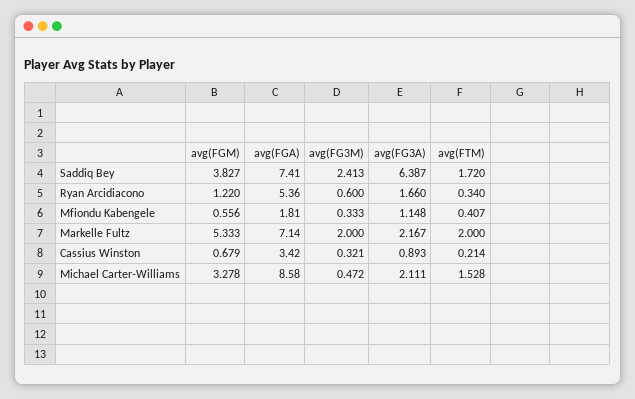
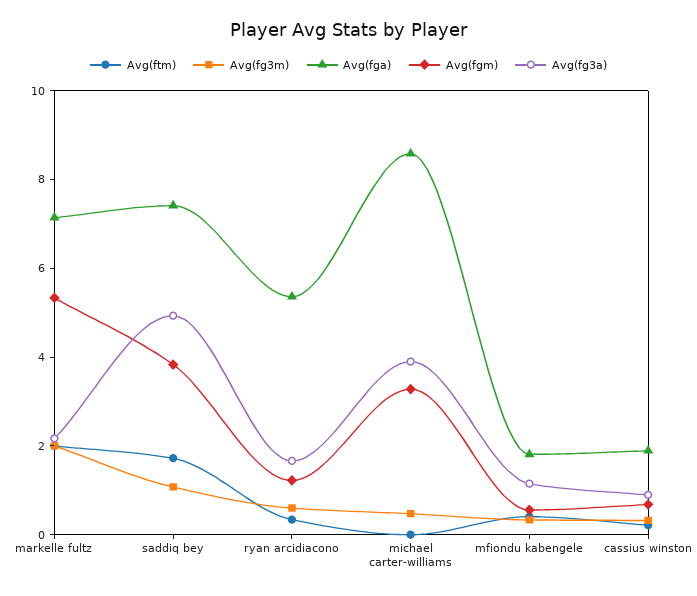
  {
    "avg(FGM)": {
      "Saddiq Bey": 3.827,
      "Ryan Arcidiacono": 1.22,
      "Mfiondu Kabengele": 0.556,
      "Markelle Fultz": 5.333,
      "Cassius Winston": 0.679,
      "Michael Carter-Williams": 3.278
    },
    "avg(FGA)": {
      "Saddiq Bey": 7.41,
      "Ryan Arcidiacono": 5.36,
      "Mfiondu Kabengele": 1.81,
      "Markelle Fultz": 7.14,
-     "Cassius Winston": 3.42,
+     "Cassius Winston": 2,
      "Michael Carter-Williams": 8.58
    },
    "avg(FG3M)": {
-     "Saddiq Bey": 2.413,
+     "Saddiq Bey": 1,
      "Ryan Arcidiacono": 0.6,
      "Mfiondu Kabengele": 0.333,
      "Markelle Fultz": 2,
      "Cassius Winston": 0.321,
      "Michael Carter-Williams": 0.472
    },
    "avg(FG3A)": {
-     "Saddiq Bey": 6.387,
+     "Saddiq Bey": 5,
      "Ryan Arcidiacono": 1.66,
      "Mfiondu Kabengele": 1.148,
      "Markelle Fultz": 2.167,
      "Cassius Winston": 0.893,
-     "Michael Carter-Williams": 2.111
+     "Michael Carter-Williams": 4
    },
    "avg(FTM)": {
      "Saddiq Bey": 1.72,
      "Ryan Arcidiacono": 0.34,
      "Mfiondu Kabengele": 0.407,
      "Markelle Fultz": 2,
      "Cassius Winston": 0.214,
-     "Michael Carter-Williams": 1.528
+     "Michael Carter-Williams": 0
    }
  }

